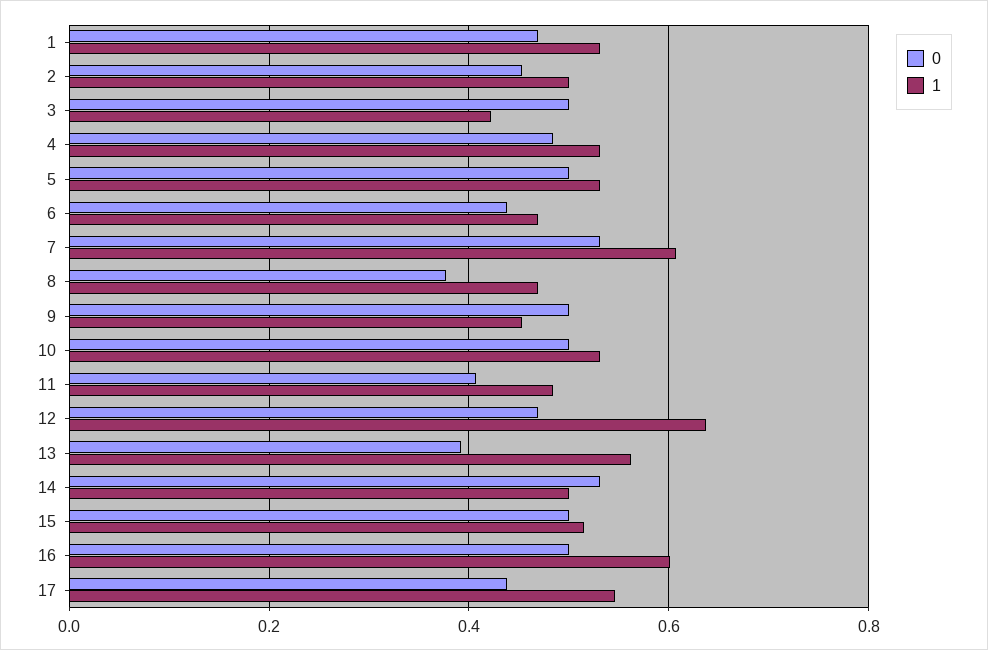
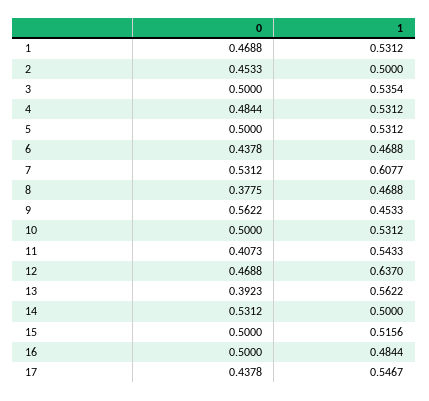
  {
    "0": {
      "1": 0.4688,
      "2": 0.4533,
      "3": 0.5,
      "4": 0.4844,
      "5": 0.5,
      "6": 0.4378,
      "7": 0.5312,
      "8": 0.3775,
-     "9": 0.5,
+     "9": 0.5622,
      "10": 0.5,
      "11": 0.4073,
      "12": 0.4688,
      "13": 0.3923,
      "14": 0.5312,
      "15": 0.5,
      "16": 0.5,
      "17": 0.4378
    },
    "1": {
      "1": 0.5312,
      "2": 0.5,
-     "3": 0.42,
+     "3": 0.5354,
      "4": 0.5312,
      "5": 0.5312,
      "6": 0.4688,
      "7": 0.6077,
      "8": 0.4688,
      "9": 0.4533,
      "10": 0.5312,
-     "11": 0.48,
+     "11": 0.5433,
      "12": 0.637,
      "13": 0.5622,
      "14": 0.5,
      "15": 0.5156,
-     "16": 0.6,
+     "16": 0.4844,
      "17": 0.5467
    }
  }

